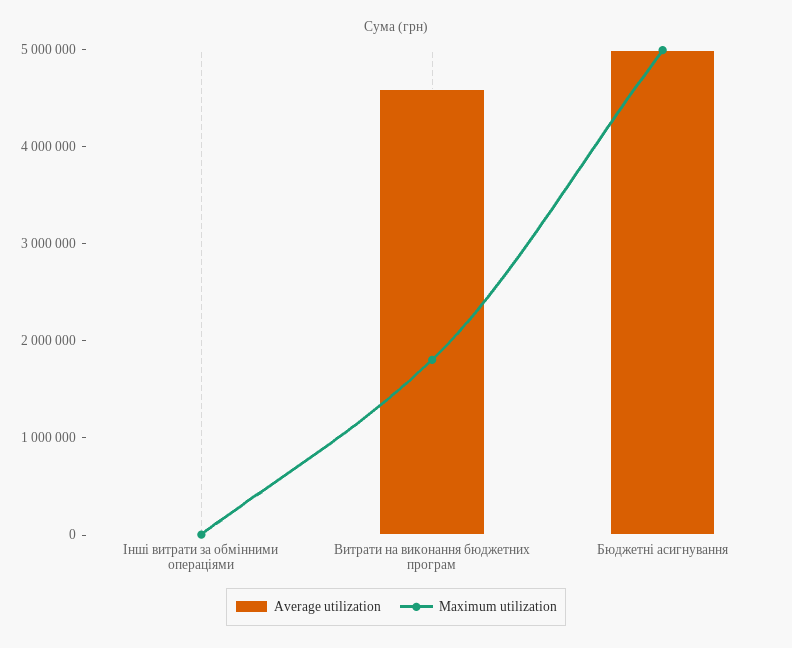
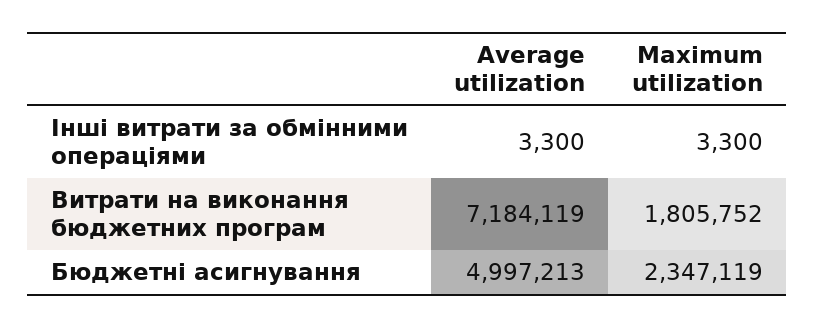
  {
    "Average utilization": {
      "Інші витрати за обмінними операціями": 3300,
-     "Витрати на виконання бюджетних програм": 4600000,
+     "Витрати на виконання бюджетних програм": 7184119,
      "Бюджетні асигнування": 4997213
    },
    "Maximum utilization": {
      "Інші витрати за обмінними операціями": 3300,
      "Витрати на виконання бюджетних програм": 1805752,
-     "Бюджетні асигнування": 5000000
+     "Бюджетні асигнування": 2347119
    }
  }

